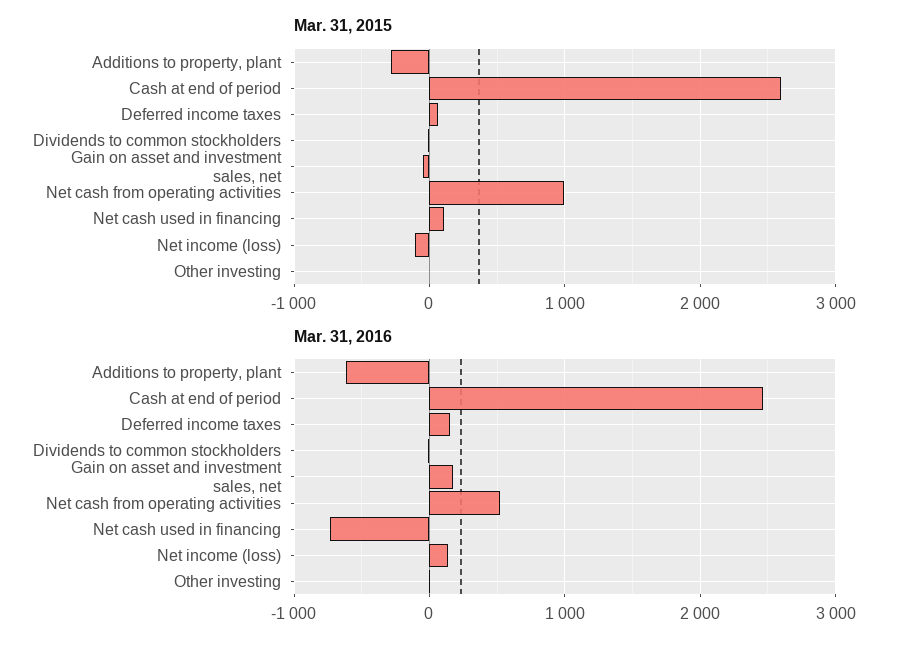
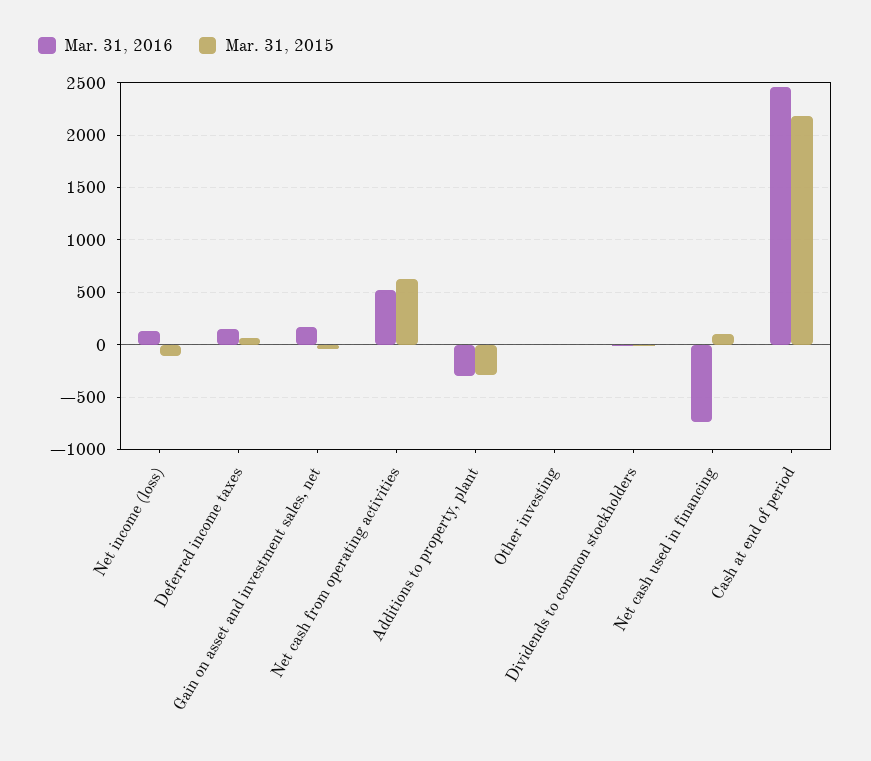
  {
    "Mar. 31, 2015": {
      "Additions to property, plant": -300,
-     "Cash at end of period": 2600,
+     "Cash at end of period": 2200,
      "Deferred income taxes": 100,
      "Dividends to common stockholders": 0,
      "Gain on asset and investment sales, net": 0,
-     "Net cash from operating activities": 1000,
+     "Net cash from operating activities": 600,
      "Net cash used in financing": 100,
      "Net income (loss)": -100,
      "Other investing": 0
    },
    "Mar. 31, 2016": {
-     "Additions to property, plant": -600,
+     "Additions to property, plant": -300,
      "Cash at end of period": 2500,
      "Deferred income taxes": 200,
      "Dividends to common stockholders": 0,
      "Gain on asset and investment sales, net": 200,
      "Net cash from operating activities": 500,
      "Net cash used in financing": -700,
      "Net income (loss)": 100,
      "Other investing": 0
    }
  }

